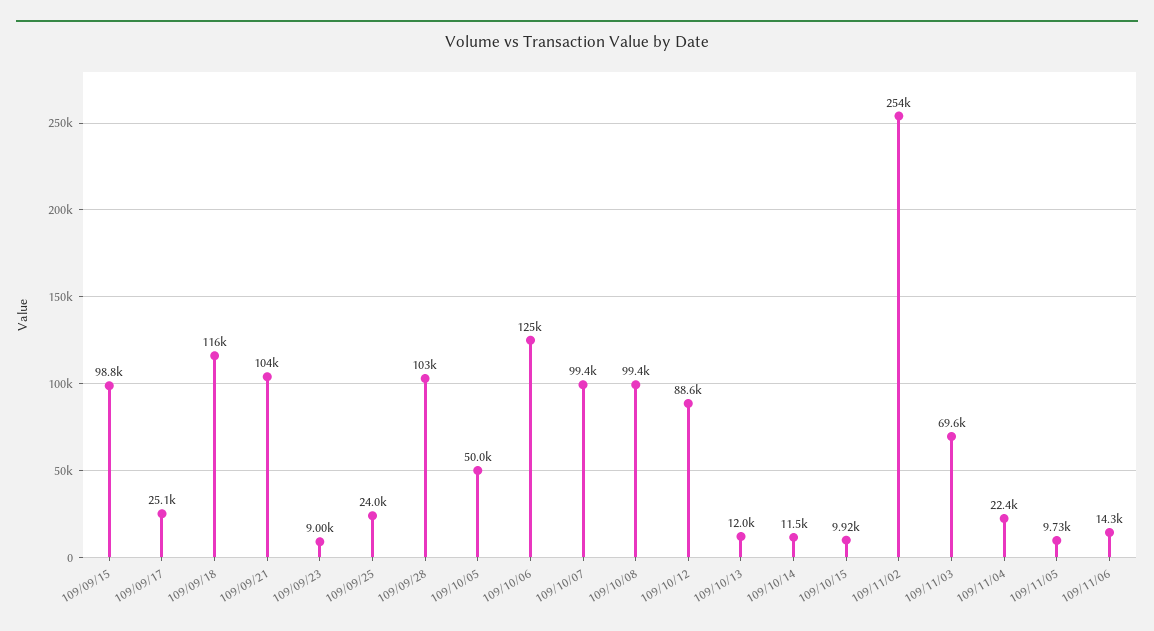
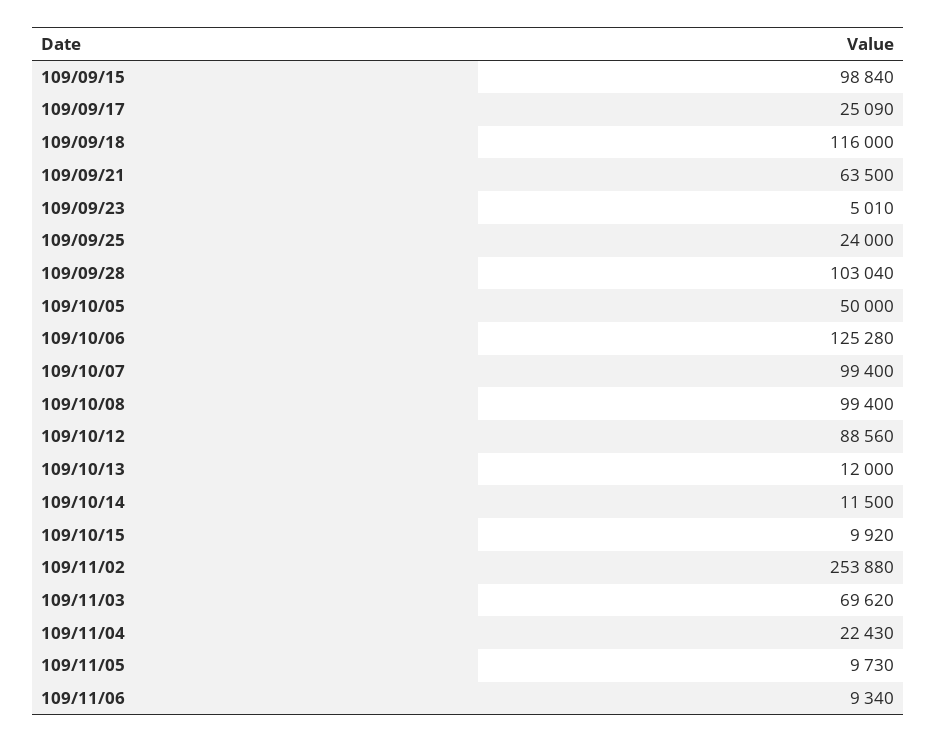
  {
    "109/09/15": 98840,
    "109/09/17": 25090,
    "109/09/18": 116000,
-   "109/09/21": 104000,
+   "109/09/21": 63500,
-   "109/09/23": 9000,
+   "109/09/23": 5010,
    "109/09/25": 24000,
    "109/09/28": 103040,
    "109/10/05": 50000,
    "109/10/06": 125280,
    "109/10/07": 99400,
    "109/10/08": 99400,
    "109/10/12": 88560,
    "109/10/13": 12000,
    "109/10/14": 11500,
    "109/10/15": 9920,
    "109/11/02": 253880,
    "109/11/03": 69620,
    "109/11/04": 22430,
    "109/11/05": 9730,
-   "109/11/06": 14300
+   "109/11/06": 9340
  }

